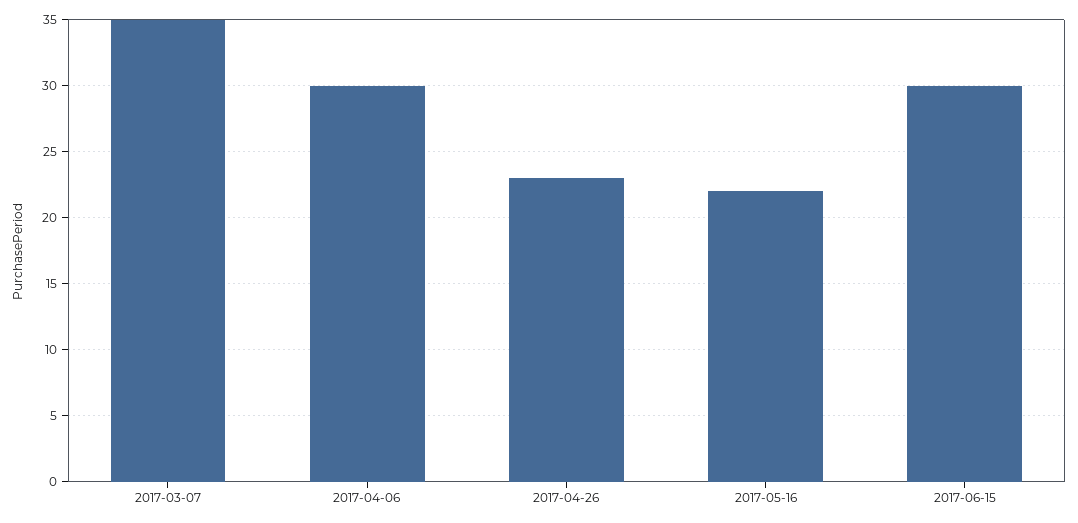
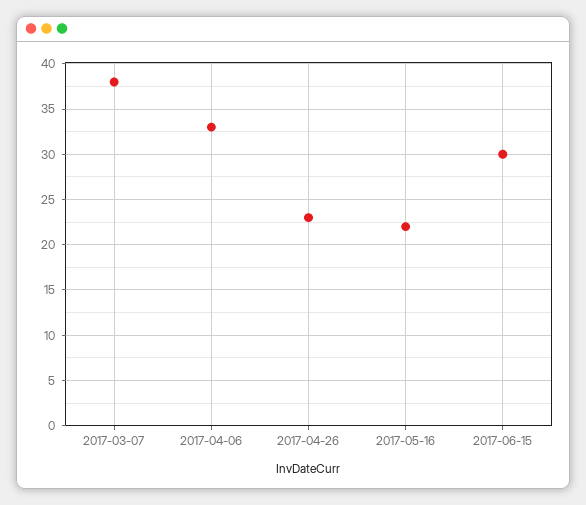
  {
-   "2017-03-07": 35,
+   "2017-03-07": 38,
-   "2017-04-06": 30,
+   "2017-04-06": 33,
    "2017-04-26": 23,
    "2017-05-16": 22,
    "2017-06-15": 30
  }

